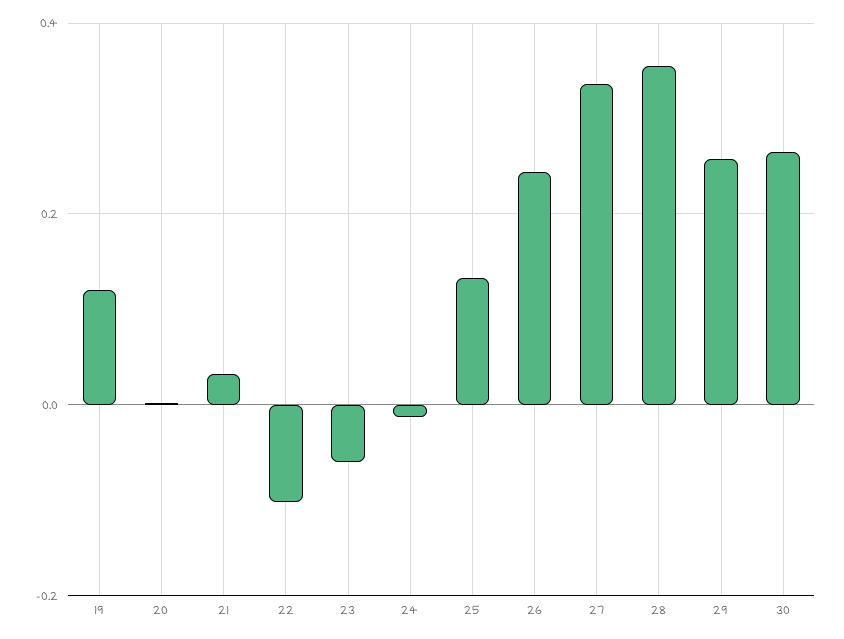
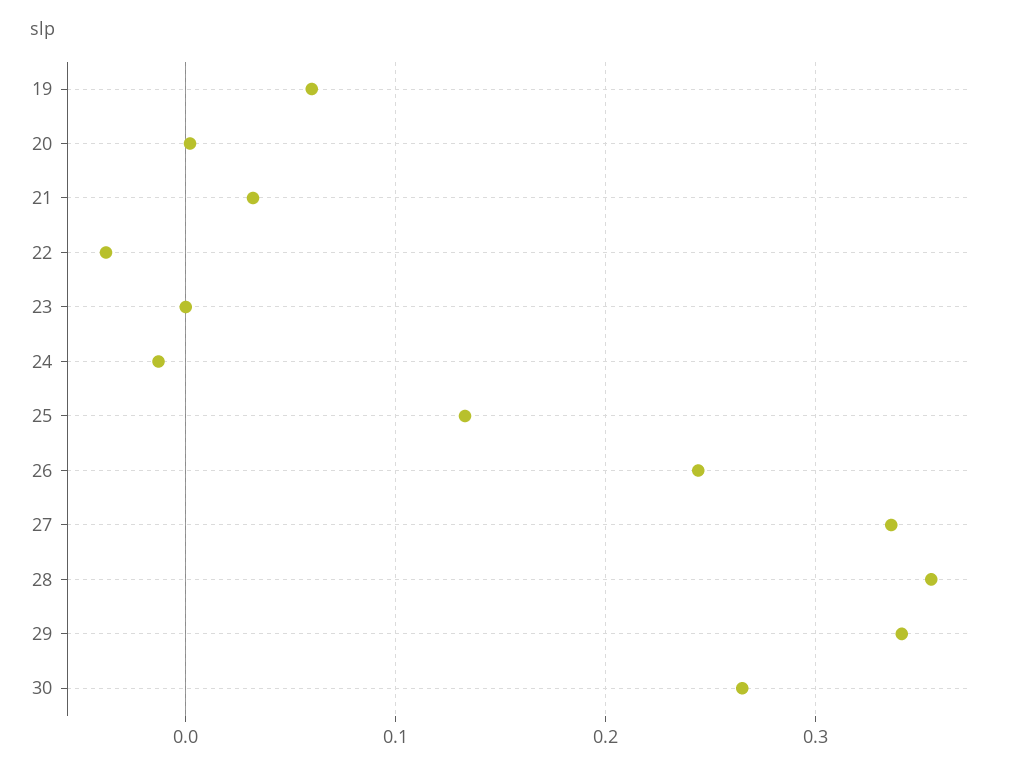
  {
-   "19": 0.12,
+   "19": 0.06,
    "20": 0,
    "21": 0.03,
-   "22": -0.1,
+   "22": -0.04,
-   "23": -0.06,
+   "23": 0,
    "24": -0.01,
    "25": 0.13,
    "26": 0.24,
    "27": 0.34,
    "28": 0.36,
-   "29": 0.26,
+   "29": 0.34,
    "30": 0.27
  }

